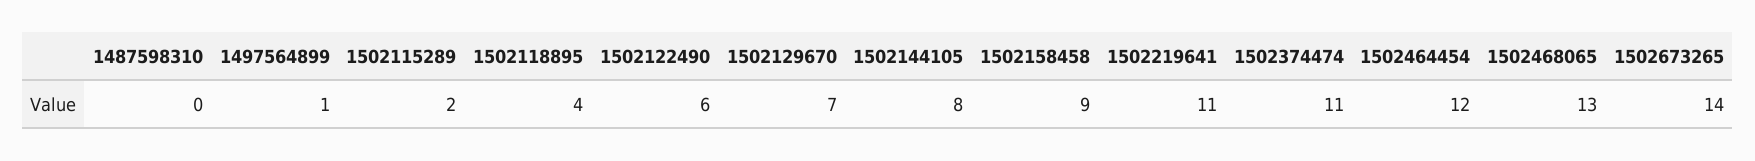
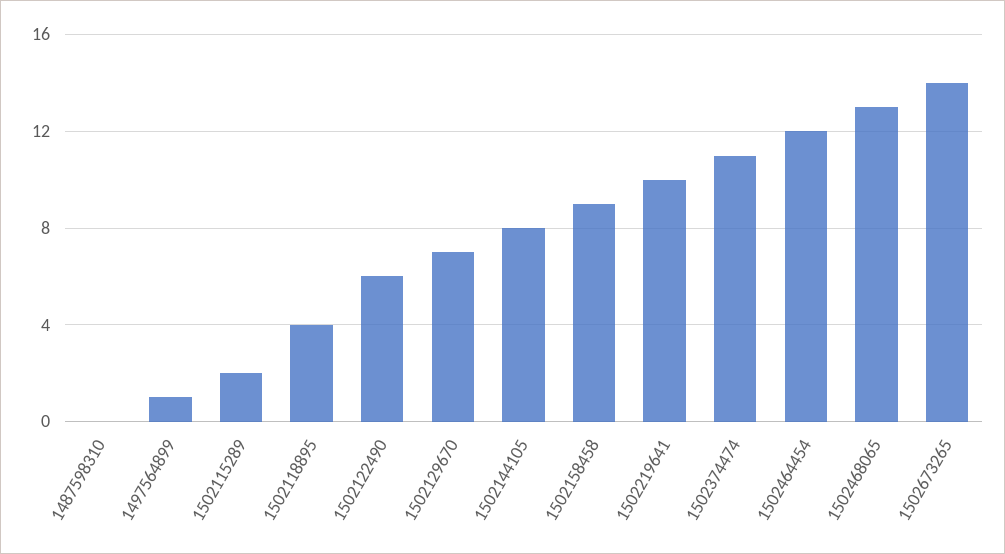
  {
    "1487598310": 0,
    "1497564899": 1,
    "1502115289": 2,
    "1502118895": 4,
    "1502122490": 6,
    "1502129670": 7,
    "1502144105": 8,
    "1502158458": 9,
-   "1502219641": 11,
+   "1502219641": 10,
    "1502374474": 11,
    "1502464454": 12,
    "1502468065": 13,
    "1502673265": 14
  }

